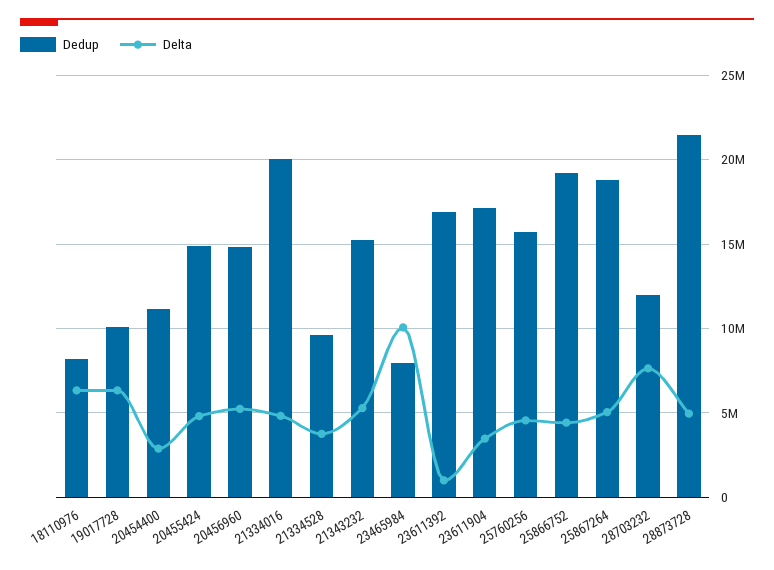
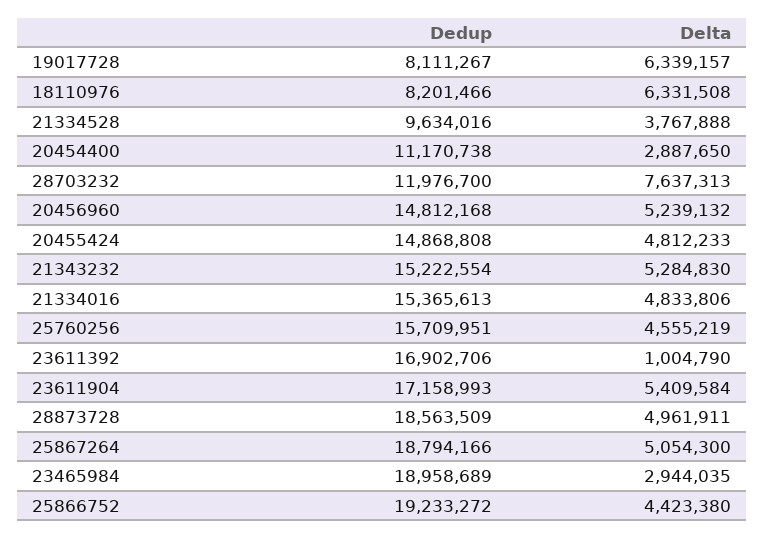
  {
    "Dedup": {
      "18110976": 8201466,
-     "19017728": 10000000,
+     "19017728": 8111267,
      "20454400": 11170738,
      "20455424": 14868808,
      "20456960": 14812168,
-     "21334016": 20000000,
+     "21334016": 15365613,
      "21334528": 9634016,
      "21343232": 15222554,
-     "23465984": 8000000,
+     "23465984": 18958689,
      "23611392": 16902706,
      "23611904": 17158993,
      "25760256": 15709951,
      "25866752": 19233272,
      "25867264": 18794166,
      "28703232": 11976700,
-     "28873728": 21500000
+     "28873728": 18563509
    },
    "Delta": {
      "18110976": 6331508,
      "19017728": 6339157,
      "20454400": 2887650,
      "20455424": 4812233,
      "20456960": 5239132,
      "21334016": 4833806,
      "21334528": 3767888,
      "21343232": 5284830,
-     "23465984": 10000000,
+     "23465984": 2944035,
      "23611392": 1004790,
-     "23611904": 3500000,
+     "23611904": 5409584,
      "25760256": 4555219,
      "25866752": 4423380,
      "25867264": 5054300,
      "28703232": 7637313,
      "28873728": 4961911
    }
  }

